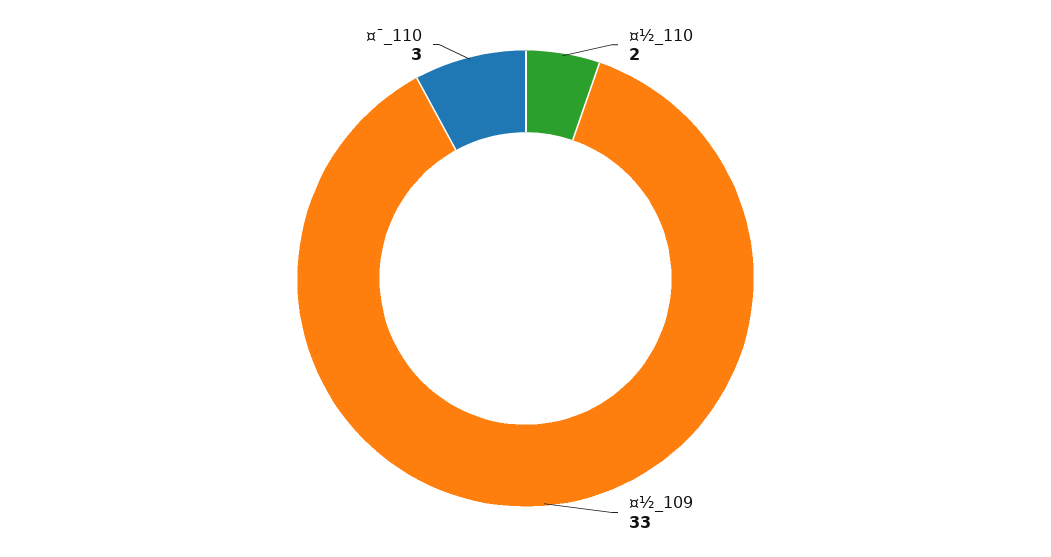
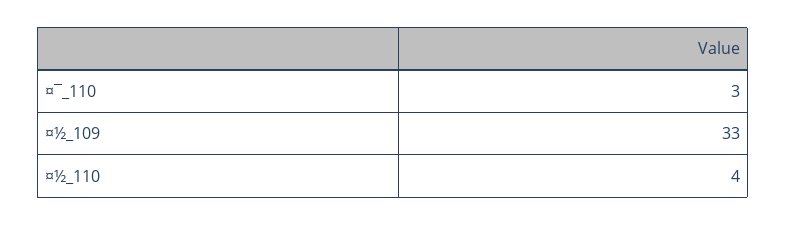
  {
-   "¤½_110": 2,
+   "¤½_110": 4,
    "¤½_109": 33,
    "¤¯_110": 3
  }

